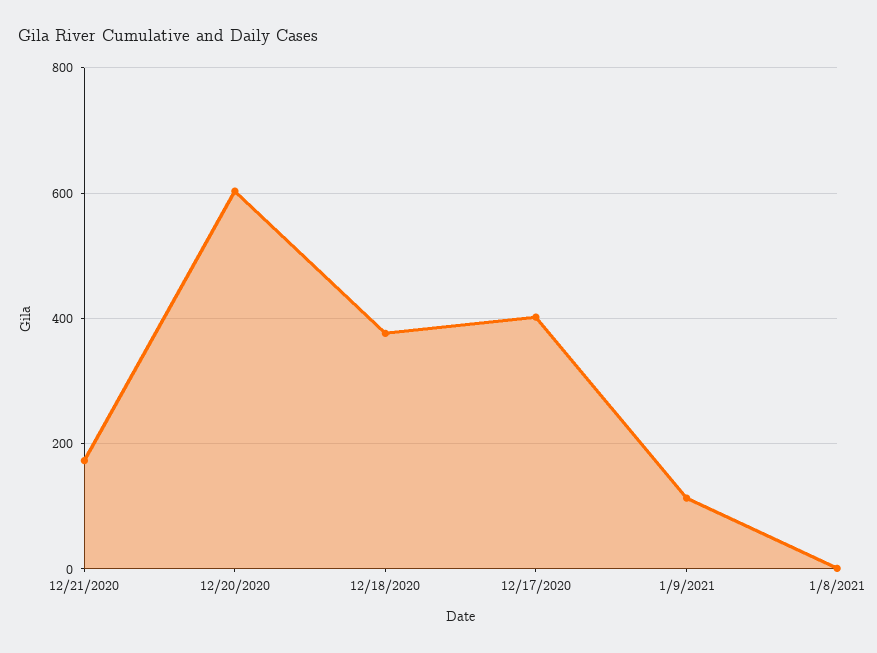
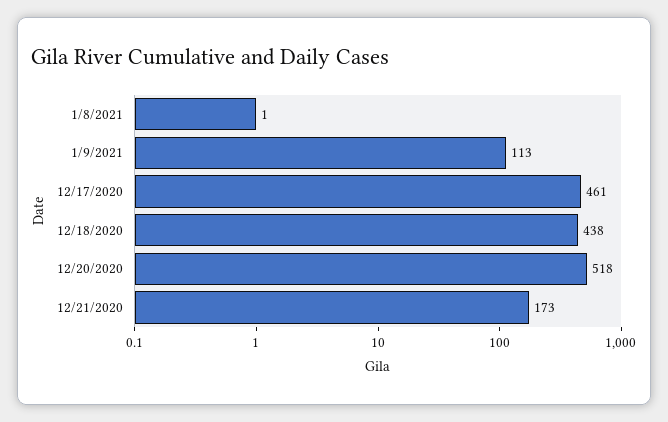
  {
    "12/21/2020": 173,
-   "12/20/2020": 600,
+   "12/20/2020": 518,
-   "12/18/2020": 380,
+   "12/18/2020": 438,
-   "12/17/2020": 400,
+   "12/17/2020": 461,
    "1/9/2021": 113,
    "1/8/2021": 1
  }

